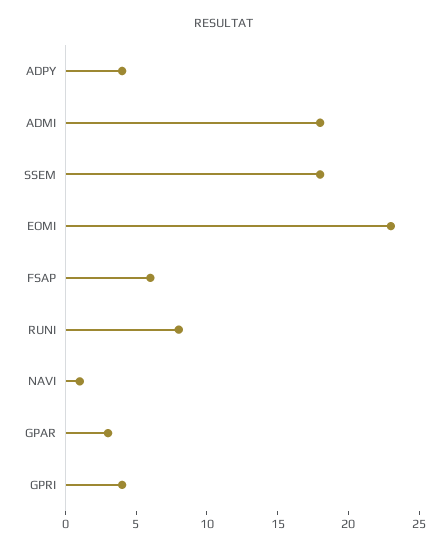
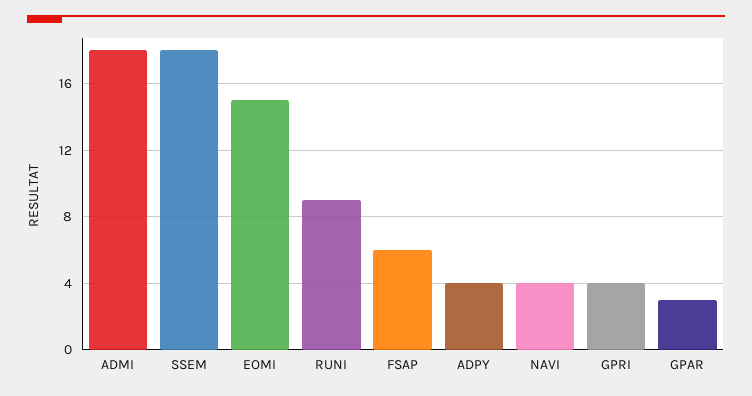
  {
    "ADPY": 4,
    "ADMI": 18,
    "SSEM": 18,
-   "EOMI": 23,
+   "EOMI": 15,
    "FSAP": 6,
-   "RUNI": 8,
+   "RUNI": 9,
-   "NAVI": 1,
+   "NAVI": 4,
    "GPAR": 3,
    "GPRI": 4
  }

